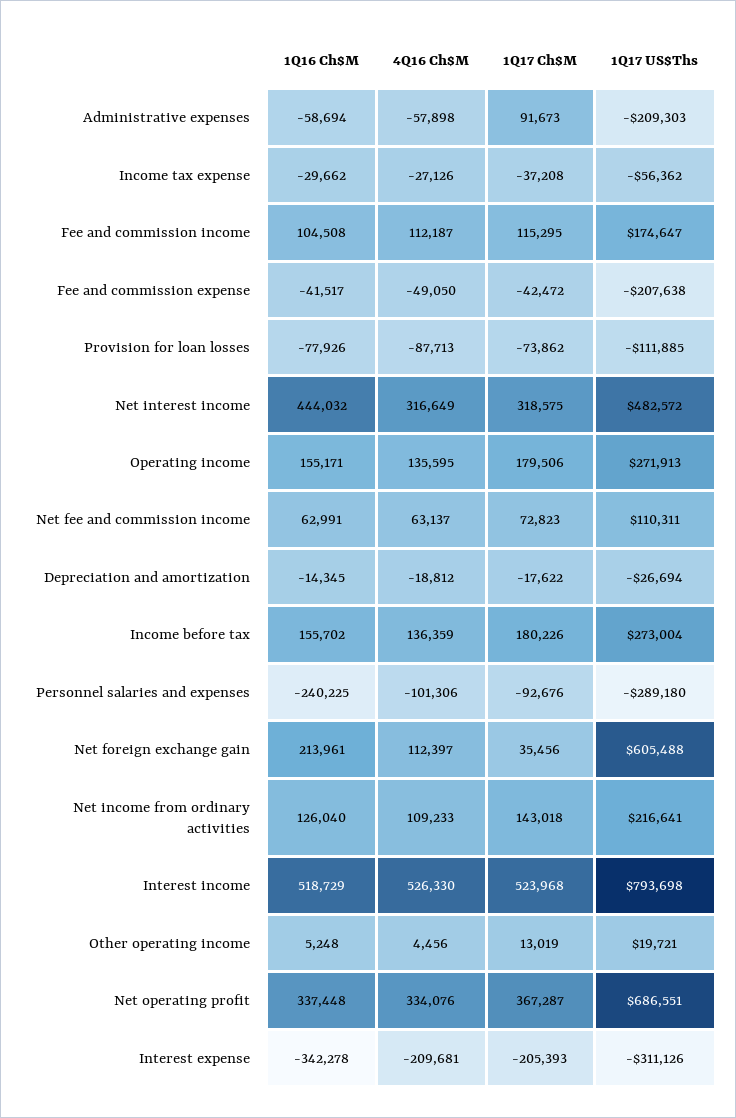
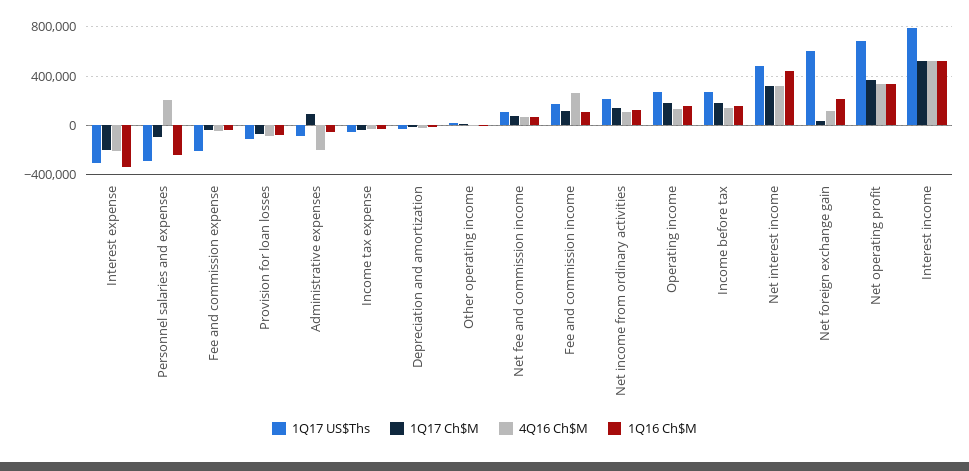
  {
    "1Q16 Ch$M": {
      "Administrative expenses": -58694,
      "Income tax expense": -29662,
      "Fee and commission income": 104508,
      "Fee and commission expense": -41517,
      "Provision for loan losses": -77926,
      "Net interest income": 444032,
      "Operating income": 155171,
      "Net fee and commission income": 62991,
      "Depreciation and amortization": -14345,
      "Income before tax": 155702,
      "Personnel salaries and expenses": -240225,
      "Net foreign exchange gain": 213961,
      "Net income from ordinary activities": 126040,
      "Interest income": 518729,
      "Other operating income": 5248,
      "Net operating profit": 337448,
      "Interest expense": -342278
    },
    "4Q16 Ch$M": {
-     "Administrative expenses": -57898,
+     "Administrative expenses": -200000,
      "Income tax expense": -27126,
-     "Fee and commission income": 112187,
+     "Fee and commission income": 250000,
      "Fee and commission expense": -49050,
      "Provision for loan losses": -87713,
      "Net interest income": 316649,
      "Operating income": 135595,
      "Net fee and commission income": 63137,
      "Depreciation and amortization": -18812,
      "Income before tax": 136359,
-     "Personnel salaries and expenses": -101306,
+     "Personnel salaries and expenses": 200000,
      "Net foreign exchange gain": 112397,
      "Net income from ordinary activities": 109233,
      "Interest income": 526330,
      "Other operating income": 4456,
      "Net operating profit": 334076,
      "Interest expense": -209681
    },
    "1Q17 Ch$M": {
      "Administrative expenses": 91673,
      "Income tax expense": -37208,
      "Fee and commission income": 115295,
      "Fee and commission expense": -42472,
      "Provision for loan losses": -73862,
      "Net interest income": 318575,
      "Operating income": 179506,
      "Net fee and commission income": 72823,
      "Depreciation and amortization": -17622,
      "Income before tax": 180226,
      "Personnel salaries and expenses": -92676,
      "Net foreign exchange gain": 35456,
      "Net income from ordinary activities": 143018,
      "Interest income": 523968,
      "Other operating income": 13019,
      "Net operating profit": 367287,
      "Interest expense": -205393
    },
    "1Q17 US$Ths": {
-     "Administrative expenses": -209303,
+     "Administrative expenses": -100000,
      "Income tax expense": -56362,
      "Fee and commission income": 174647,
      "Fee and commission expense": -207638,
      "Provision for loan losses": -111885,
      "Net interest income": 482572,
      "Operating income": 271913,
      "Net fee and commission income": 110311,
      "Depreciation and amortization": -26694,
      "Income before tax": 273004,
      "Personnel salaries and expenses": -289180,
      "Net foreign exchange gain": 605488,
      "Net income from ordinary activities": 216641,
      "Interest income": 793698,
      "Other operating income": 19721,
      "Net operating profit": 686551,
      "Interest expense": -311126
    }
  }

